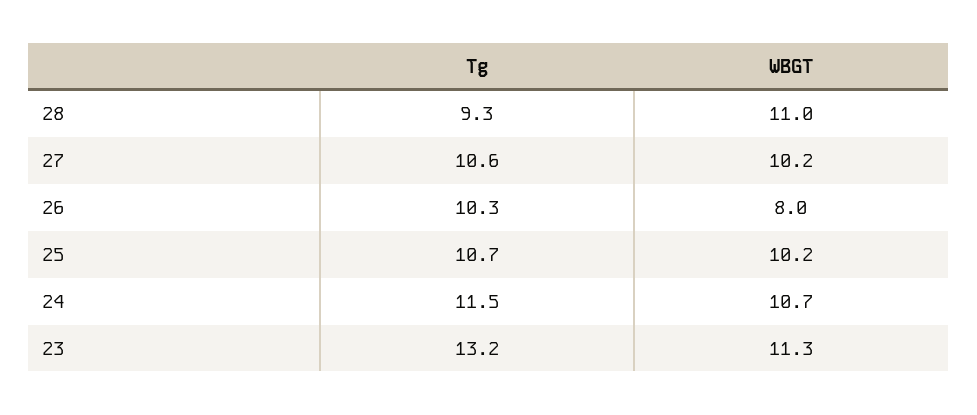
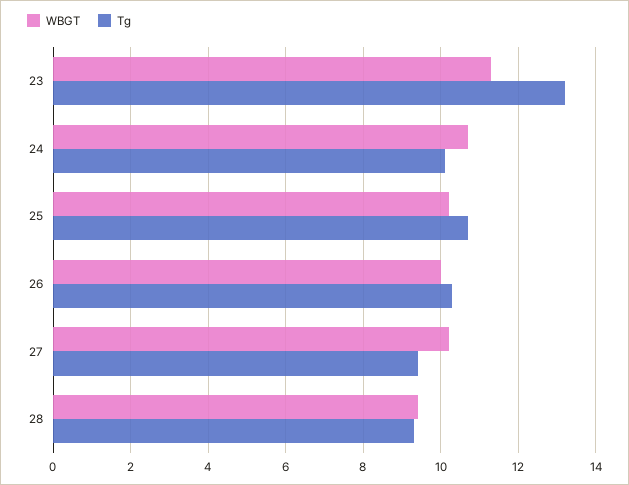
  {
    "Tg": {
      "28": 9.3,
-     "27": 10.6,
+     "27": 9.5,
      "26": 10.3,
      "25": 10.7,
-     "24": 11.5,
+     "24": 10,
      "23": 13.2
    },
    "WBGT": {
-     "28": 11,
+     "28": 9.5,
      "27": 10.2,
-     "26": 8,
+     "26": 10,
      "25": 10.2,
      "24": 10.7,
      "23": 11.3
    }
  }

